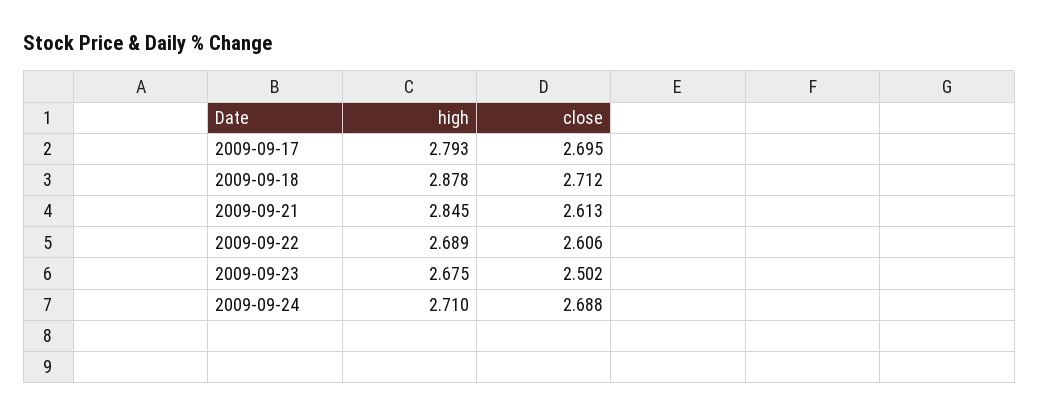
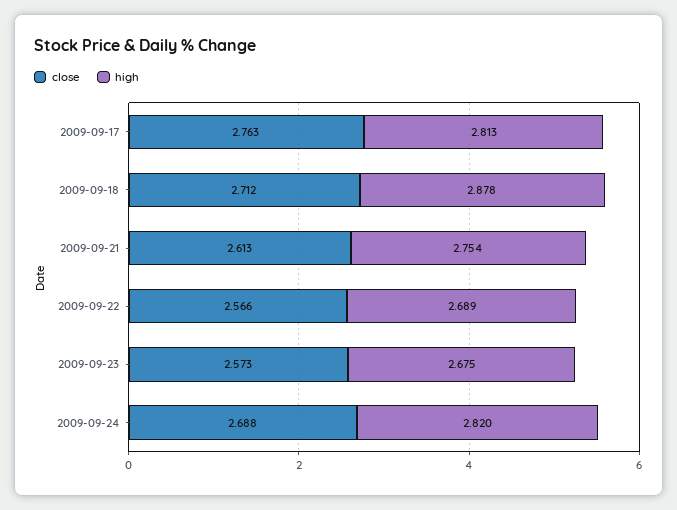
  {
    "high": {
-     "2009-09-17": 2.793,
+     "2009-09-17": 2.813,
      "2009-09-18": 2.878,
-     "2009-09-21": 2.845,
+     "2009-09-21": 2.754,
      "2009-09-22": 2.689,
      "2009-09-23": 2.675,
-     "2009-09-24": 2.71
+     "2009-09-24": 2.82
    },
    "close": {
-     "2009-09-17": 2.695,
+     "2009-09-17": 2.763,
      "2009-09-18": 2.712,
      "2009-09-21": 2.613,
-     "2009-09-22": 2.606,
+     "2009-09-22": 2.566,
-     "2009-09-23": 2.502,
+     "2009-09-23": 2.573,
      "2009-09-24": 2.688
    }
  }

